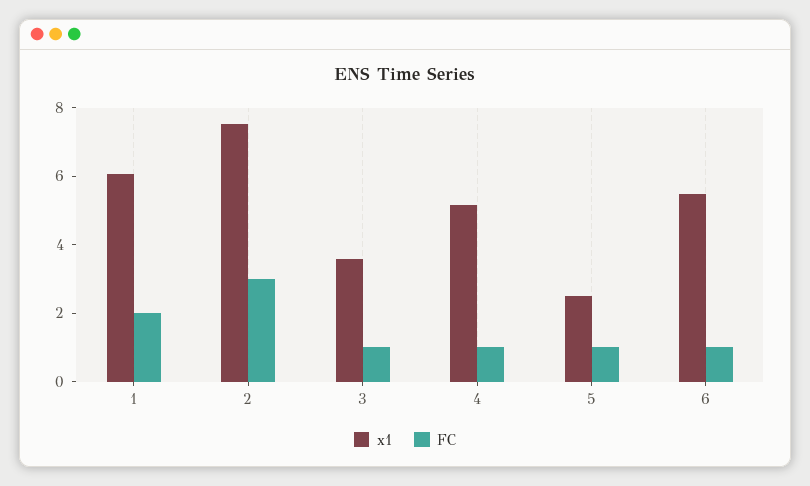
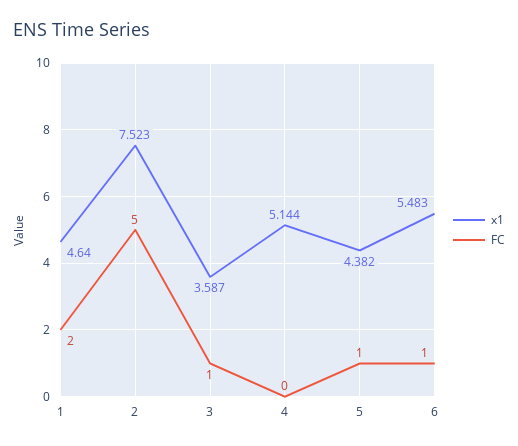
  {
    "x1": {
-     "1": 6,
+     "1": 4.64,
      "2": 7.523,
      "3": 3.587,
      "4": 5.144,
-     "5": 2.5,
+     "5": 4.382,
      "6": 5.483
    },
    "FC": {
      "1": 2,
-     "2": 3,
+     "2": 5,
      "3": 1,
-     "4": 1,
+     "4": 0,
      "5": 1,
      "6": 1
    }
  }

